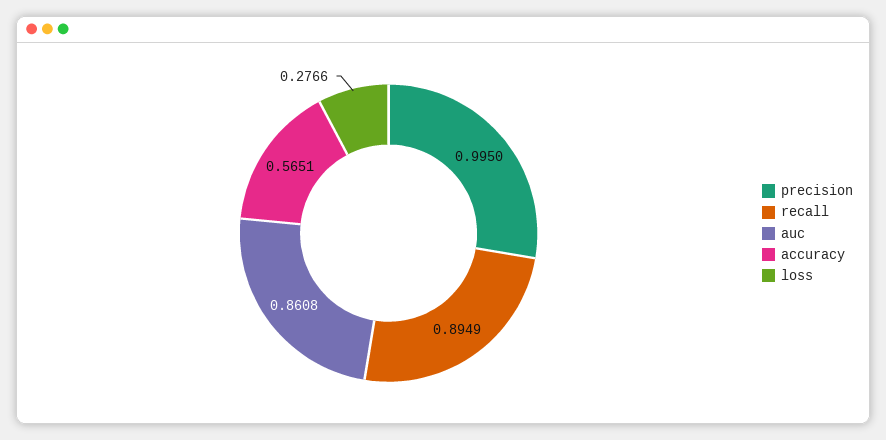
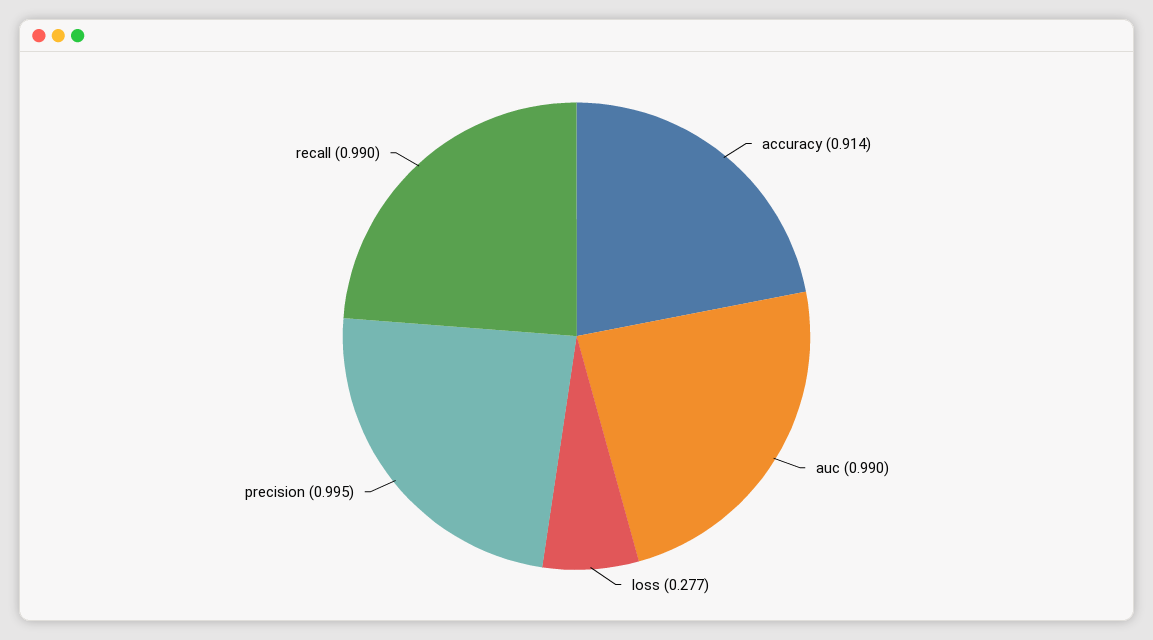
  {
    "precision": 0.995,
-   "recall": 0.8949,
+   "recall": 0.99,
-   "auc": 0.8608,
+   "auc": 0.99,
-   "accuracy": 0.5651,
+   "accuracy": 0.914,
    "loss": 0.2766
  }

